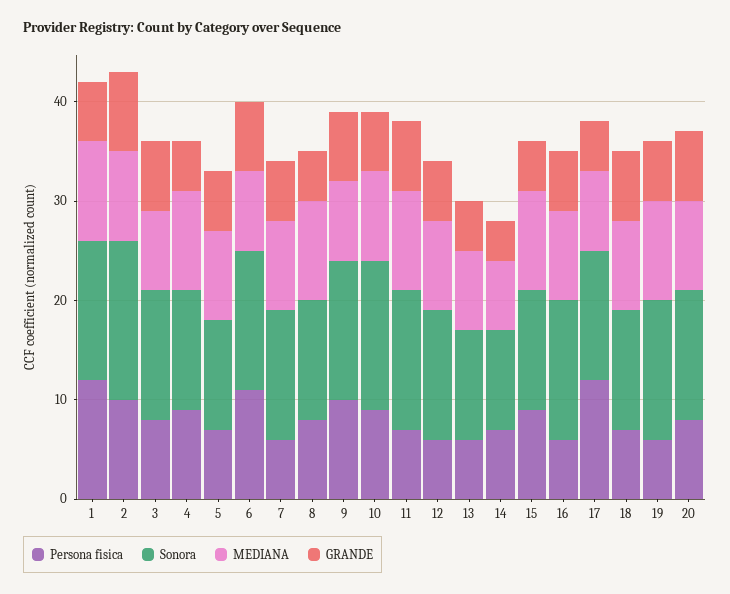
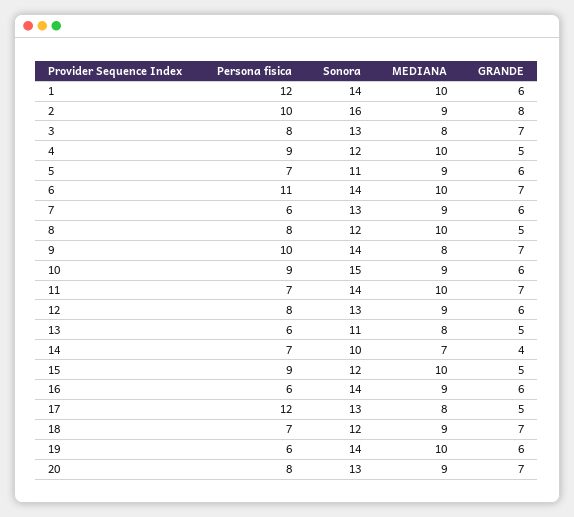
  {
    "Persona fisica": {
      "1": 12,
      "2": 10,
      "3": 8,
      "4": 9,
      "5": 7,
      "6": 11,
      "7": 6,
      "8": 8,
      "9": 10,
      "10": 9,
      "11": 7,
-     "12": 6,
+     "12": 8,
      "13": 6,
      "14": 7,
      "15": 9,
      "16": 6,
      "17": 12,
      "18": 7,
      "19": 6,
      "20": 8
    },
    "Sonora": {
      "1": 14,
      "2": 16,
      "3": 13,
      "4": 12,
      "5": 11,
      "6": 14,
      "7": 13,
      "8": 12,
      "9": 14,
      "10": 15,
      "11": 14,
      "12": 13,
      "13": 11,
      "14": 10,
      "15": 12,
      "16": 14,
      "17": 13,
      "18": 12,
      "19": 14,
      "20": 13
    },
    "MEDIANA": {
      "1": 10,
      "2": 9,
      "3": 8,
      "4": 10,
      "5": 9,
-     "6": 8,
+     "6": 10,
      "7": 9,
      "8": 10,
      "9": 8,
      "10": 9,
      "11": 10,
      "12": 9,
      "13": 8,
      "14": 7,
      "15": 10,
      "16": 9,
      "17": 8,
      "18": 9,
      "19": 10,
      "20": 9
    },
    "GRANDE": {
      "1": 6,
      "2": 8,
      "3": 7,
      "4": 5,
      "5": 6,
      "6": 7,
      "7": 6,
      "8": 5,
      "9": 7,
      "10": 6,
      "11": 7,
      "12": 6,
      "13": 5,
      "14": 4,
      "15": 5,
      "16": 6,
      "17": 5,
      "18": 7,
      "19": 6,
      "20": 7
    }
  }

